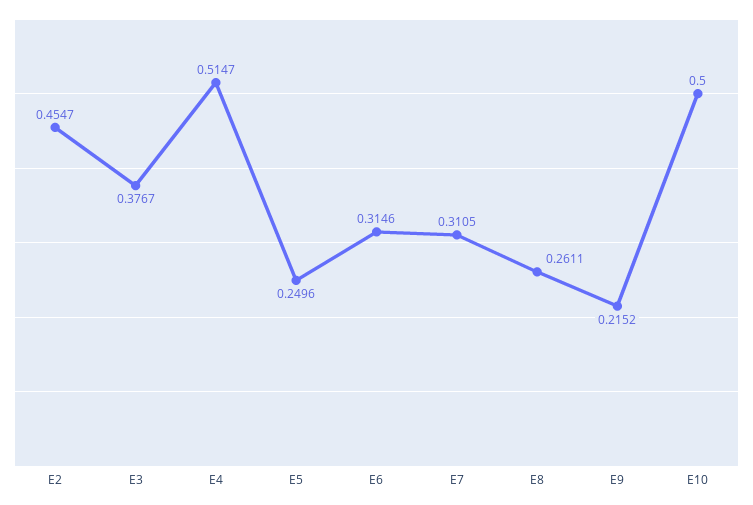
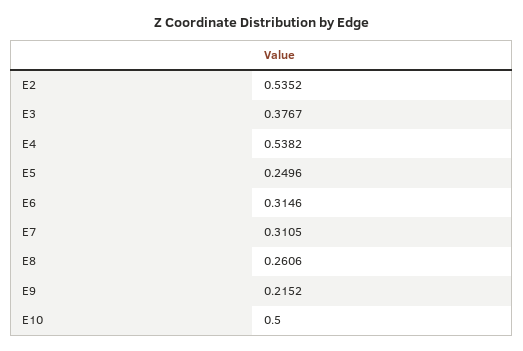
  {
-   "E2": 0.4547,
+   "E2": 0.5352,
    "E3": 0.3767,
-   "E4": 0.5147,
+   "E4": 0.5382,
    "E5": 0.2496,
    "E6": 0.3146,
    "E7": 0.3105,
-   "E8": 0.2611,
+   "E8": 0.2606,
    "E9": 0.2152,
    "E10": 0.5
  }

